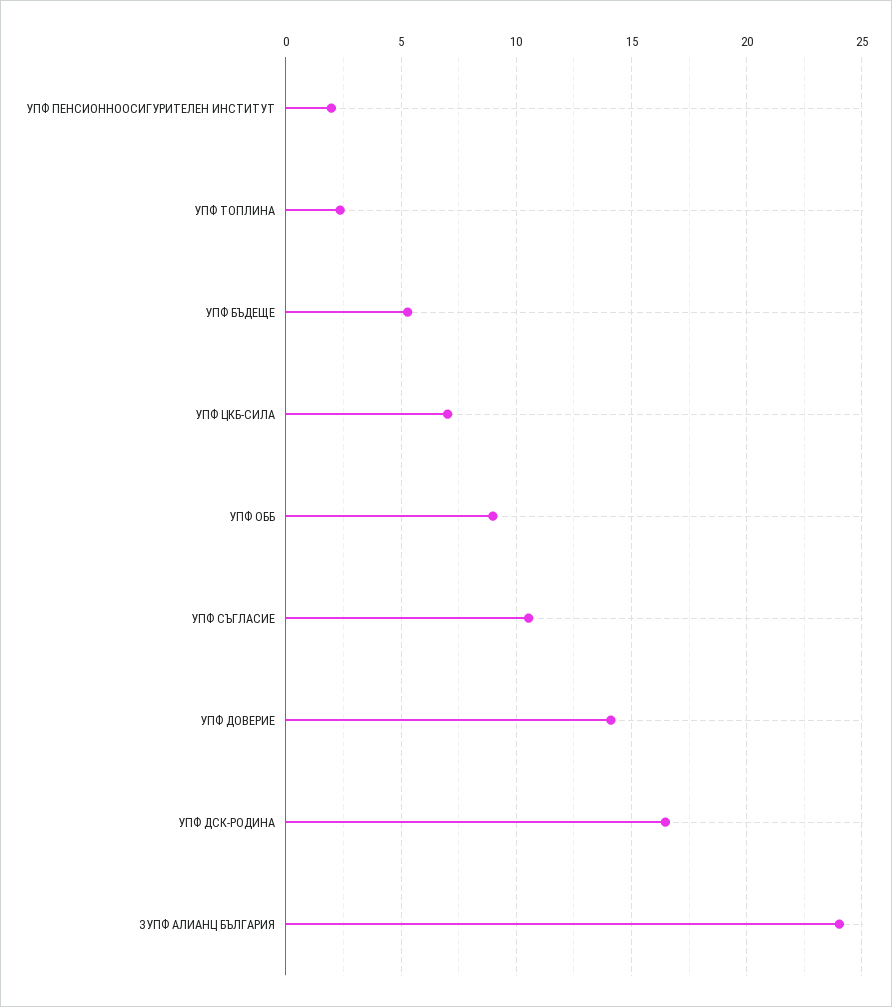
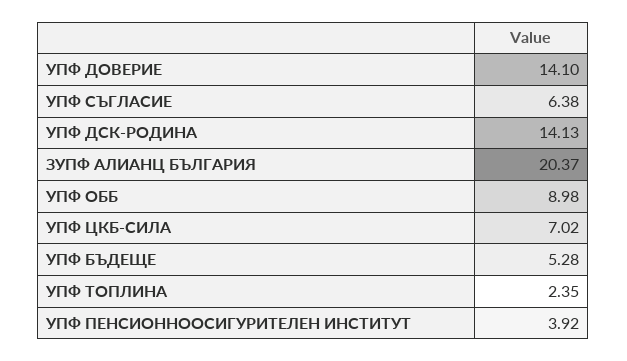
  {
-   "УПФ ПЕНСИОННООСИГУРИТЕЛЕН ИНСТИТУТ": 2,
+   "УПФ ПЕНСИОННООСИГУРИТЕЛЕН ИНСТИТУТ": 3.92,
    "УПФ ТОПЛИНА": 2.35,
    "УПФ БЪДЕЩЕ": 5.28,
    "УПФ ЦКБ-СИЛА": 7.02,
    "УПФ ОББ": 8.98,
-   "УПФ СЪГЛАСИЕ": 10.5,
+   "УПФ СЪГЛАСИЕ": 6.38,
    "УПФ ДОВЕРИЕ": 14.1,
-   "УПФ ДСК-РОДИНА": 16.5,
+   "УПФ ДСК-РОДИНА": 14.13,
-   "ЗУПФ АЛИАНЦ БЪЛГАРИЯ": 24
+   "ЗУПФ АЛИАНЦ БЪЛГАРИЯ": 20.37
  }

